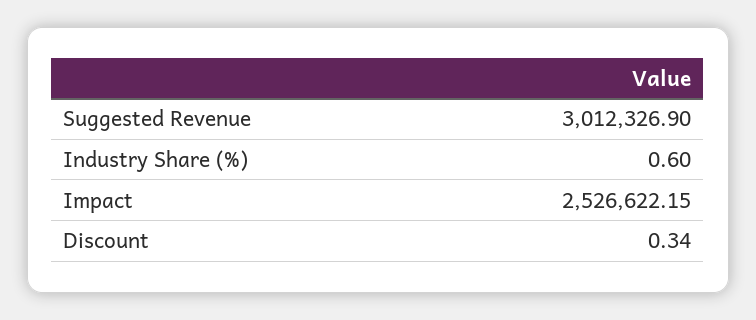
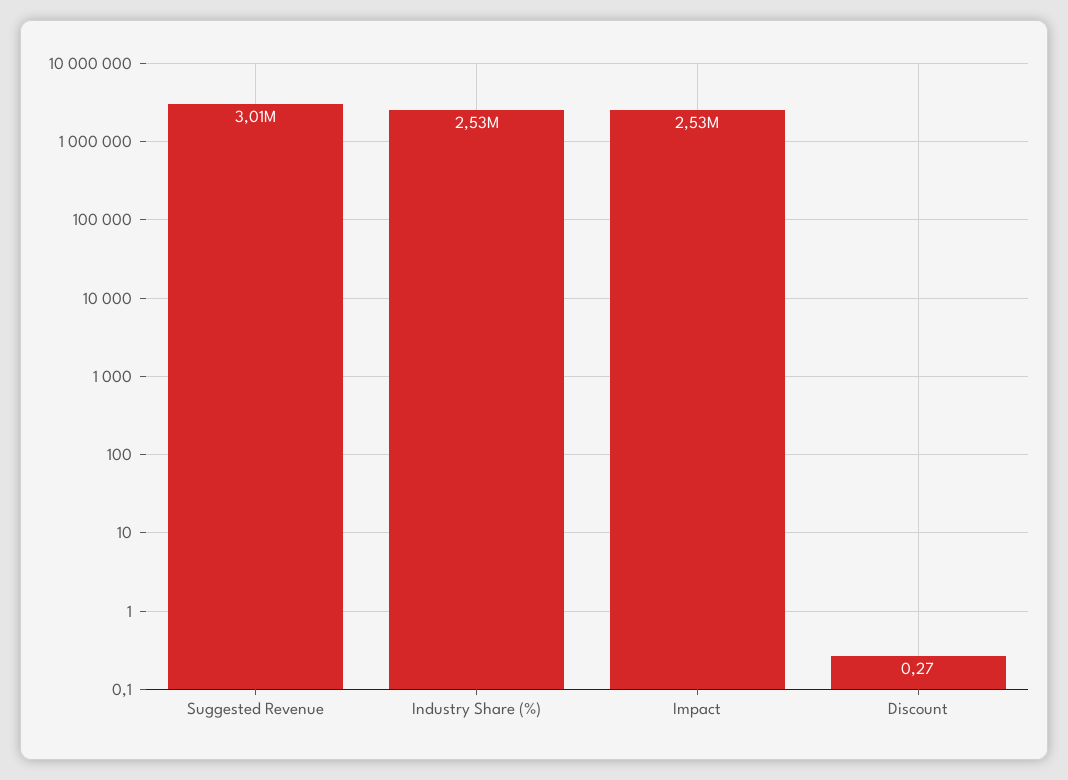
  {
    "Suggested Revenue": 3012326.9,
-   "Industry Share (%)": 0.6,
+   "Industry Share (%)": 2530000,
    "Impact": 2526622.15,
-   "Discount": 0.34
+   "Discount": 0.27
  }

